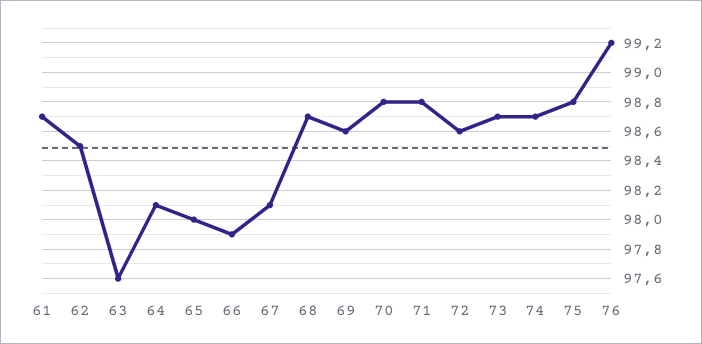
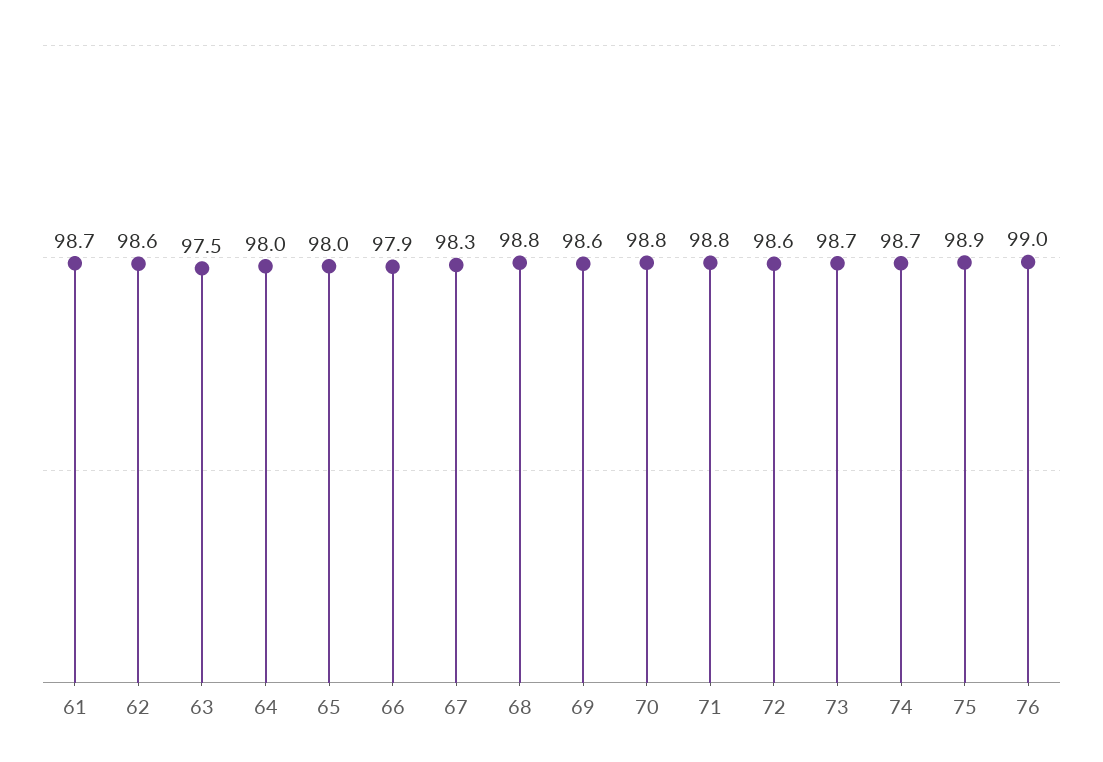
  {
    "61": 98.7,
-   "62": 98.5,
+   "62": 98.6,
-   "63": 97.6,
+   "63": 97.5,
-   "64": 98.1,
+   "64": 98,
    "65": 98,
    "66": 97.9,
-   "67": 98.1,
+   "67": 98.3,
-   "68": 98.7,
+   "68": 98.8,
    "69": 98.6,
    "70": 98.8,
    "71": 98.8,
    "72": 98.6,
    "73": 98.7,
    "74": 98.7,
-   "75": 98.8,
+   "75": 98.9,
-   "76": 99.2
+   "76": 99
  }

